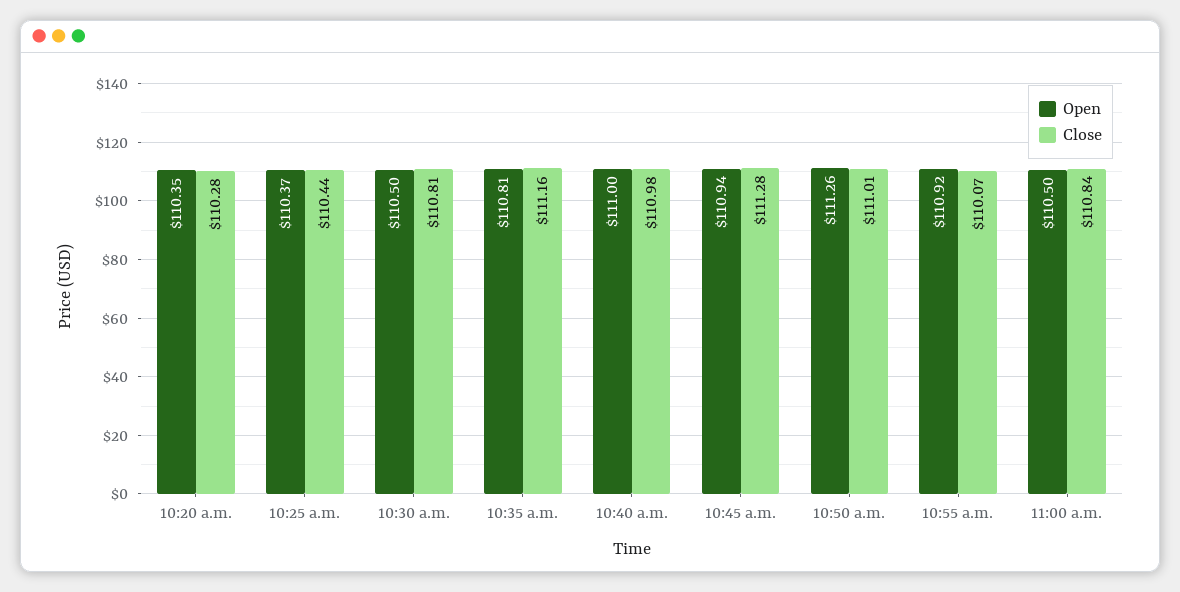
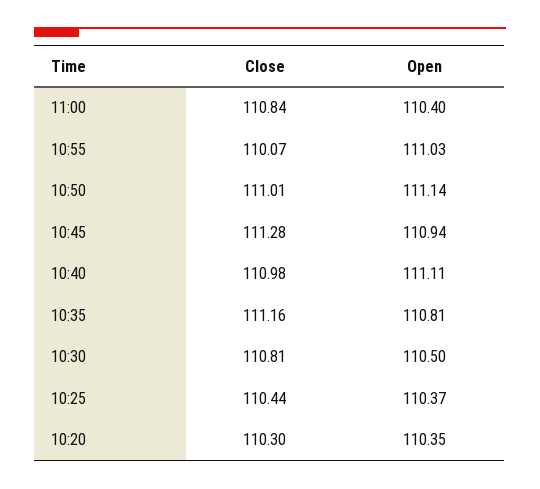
  {
    "Open": {
      "10:20 a.m.": 110.35,
      "10:25 a.m.": 110.37,
      "10:30 a.m.": 110.5,
      "10:35 a.m.": 110.81,
-     "10:40 a.m.": 111,
+     "10:40 a.m.": 111.11,
      "10:45 a.m.": 110.94,
-     "10:50 a.m.": 111.26,
+     "10:50 a.m.": 111.14,
-     "10:55 a.m.": 110.92,
+     "10:55 a.m.": 111.03,
-     "11:00 a.m.": 110.5
+     "11:00 a.m.": 110.4
    },
    "Close": {
-     "10:20 a.m.": 110.28,
+     "10:20 a.m.": 110.3,
      "10:25 a.m.": 110.44,
      "10:30 a.m.": 110.81,
      "10:35 a.m.": 111.16,
      "10:40 a.m.": 110.98,
      "10:45 a.m.": 111.28,
      "10:50 a.m.": 111.01,
      "10:55 a.m.": 110.07,
      "11:00 a.m.": 110.84
    }
  }

